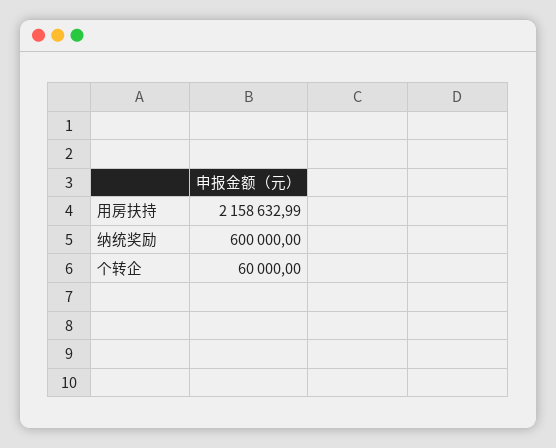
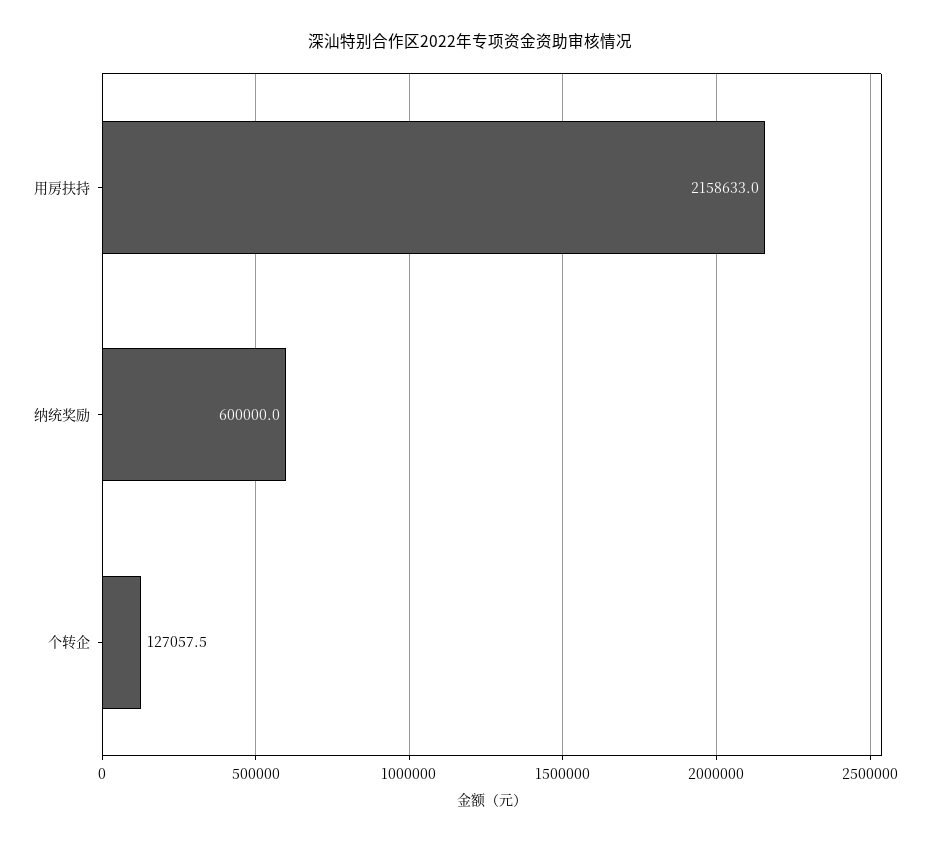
  {
    "用房扶持": 2158632.99,
    "纳统奖励": 600000,
-   "个转企": 60000
+   "个转企": 127057.5
  }

